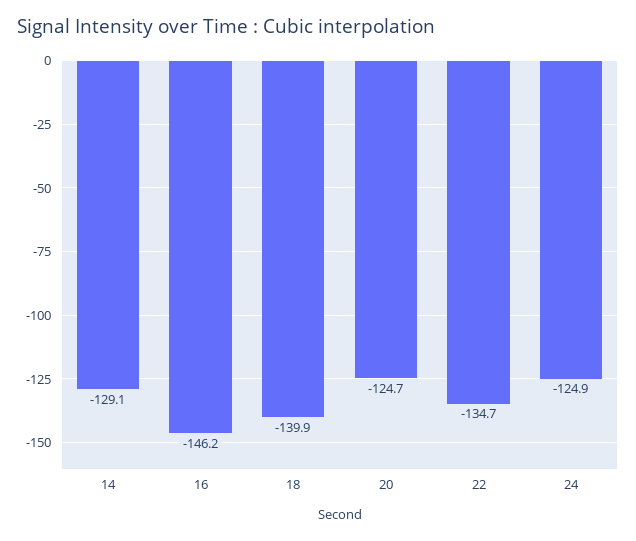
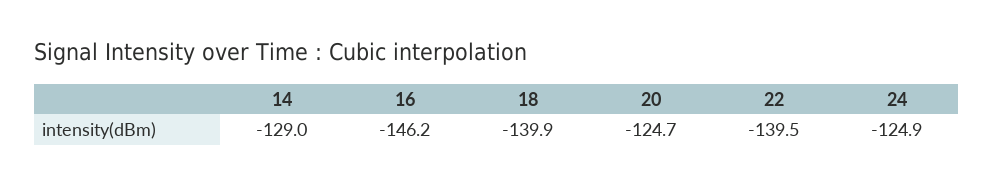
  {
-   "14": -129.1,
+   "14": -129,
    "16": -146.2,
    "18": -139.9,
    "20": -124.7,
-   "22": -134.7,
+   "22": -139.5,
    "24": -124.9
  }

